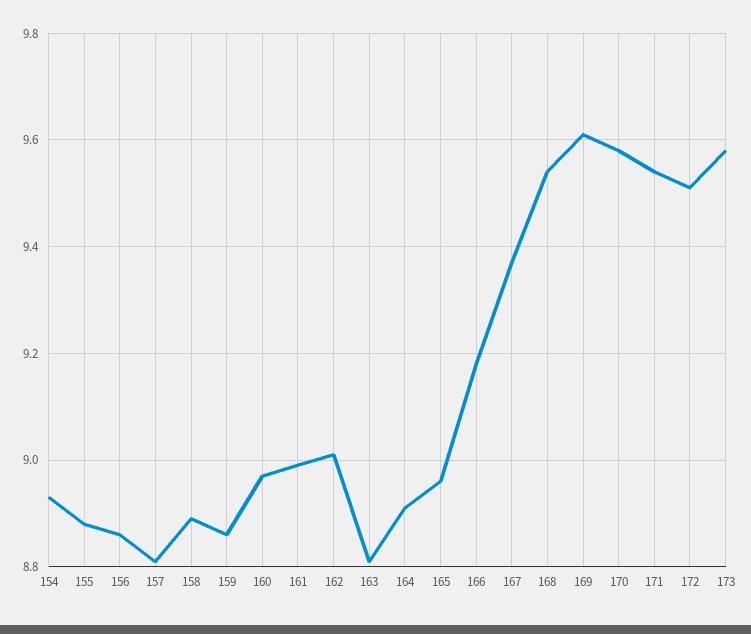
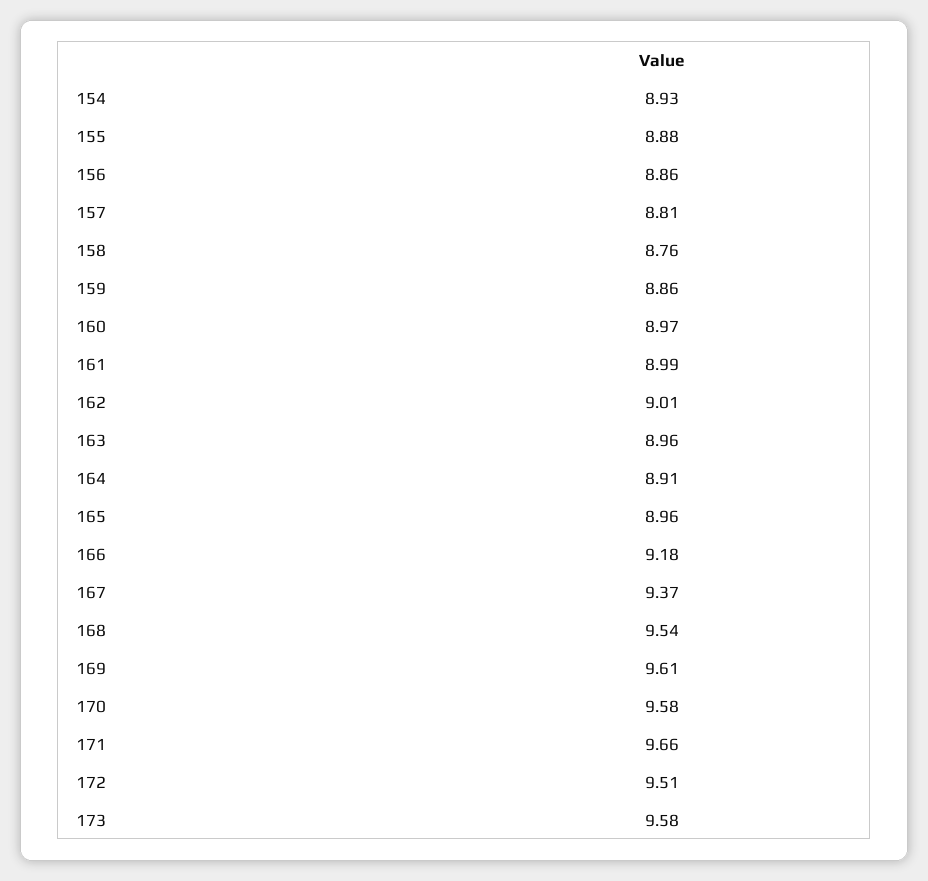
  {
    "154": 8.93,
    "155": 8.88,
    "156": 8.86,
    "157": 8.81,
-   "158": 8.9,
+   "158": 8.76,
    "159": 8.86,
    "160": 8.97,
    "161": 8.99,
    "162": 9.01,
-   "163": 8.8,
+   "163": 8.96,
    "164": 8.91,
    "165": 8.96,
    "166": 9.18,
    "167": 9.37,
    "168": 9.54,
    "169": 9.61,
    "170": 9.58,
-   "171": 9.55,
+   "171": 9.66,
    "172": 9.51,
    "173": 9.58
  }

